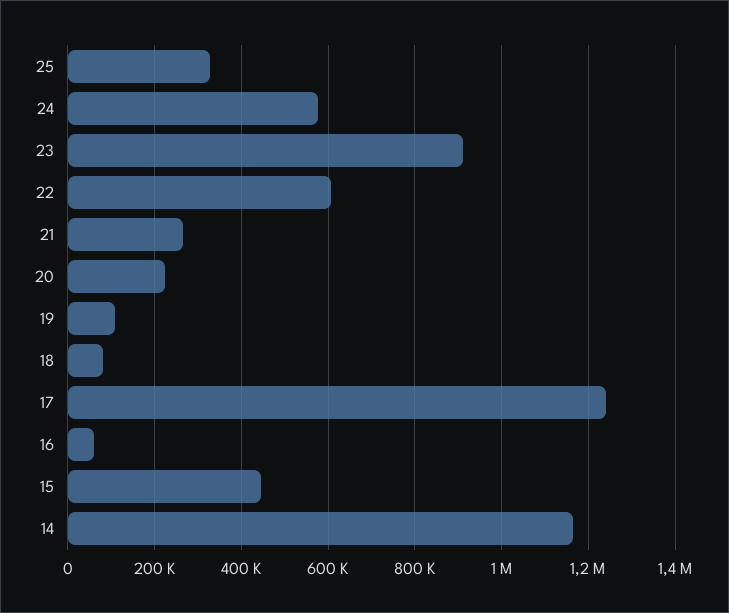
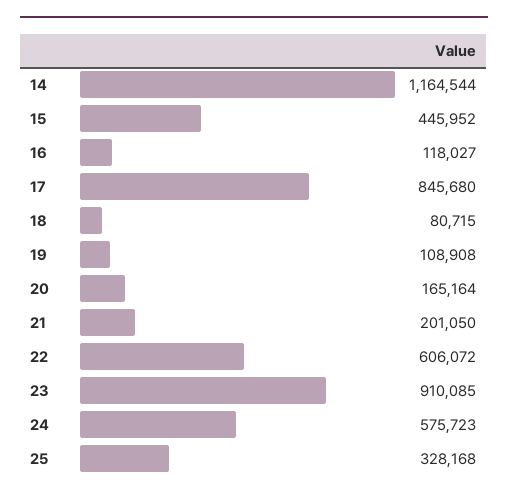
  {
    "25": 328168,
    "24": 575723,
    "23": 910085,
    "22": 606072,
-   "21": 260000,
+   "21": 201050,
-   "20": 220000,
+   "20": 165164,
    "19": 108908,
    "18": 80715,
-   "17": 1240000,
+   "17": 845680,
-   "16": 60000,
+   "16": 118027,
    "15": 445952,
    "14": 1164544
  }

